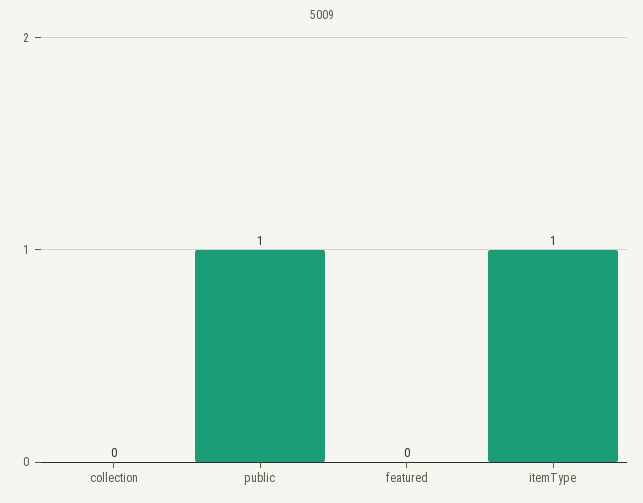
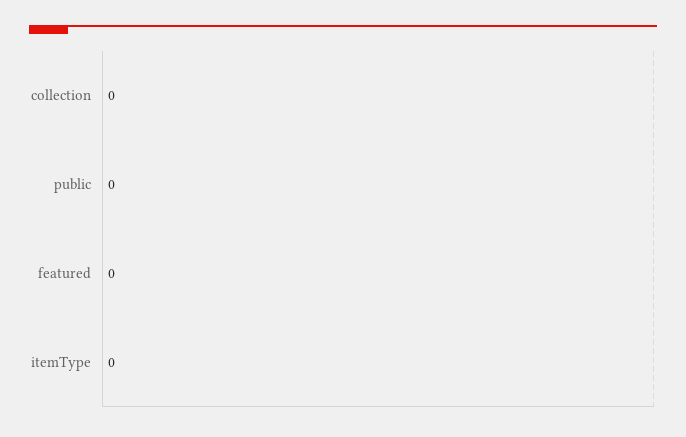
  {
    "collection": 0,
-   "public": 1,
+   "public": 0,
    "featured": 0,
-   "itemType": 1
+   "itemType": 0
  }

